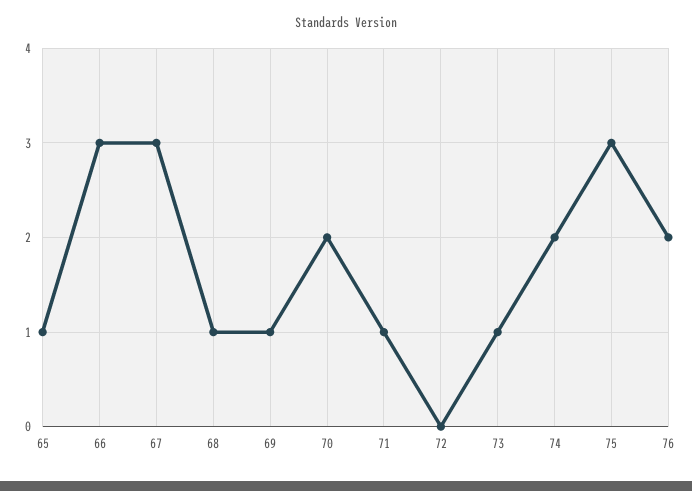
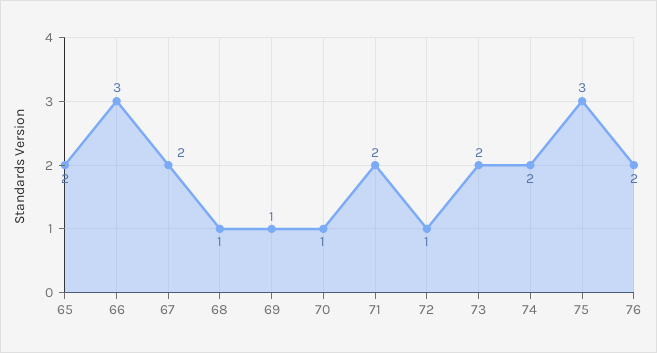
  {
-   "65": 1,
+   "65": 2,
    "66": 3,
-   "67": 3,
+   "67": 2,
    "68": 1,
    "69": 1,
-   "70": 2,
+   "70": 1,
-   "71": 1,
+   "71": 2,
-   "72": 0,
+   "72": 1,
-   "73": 1,
+   "73": 2,
    "74": 2,
    "75": 3,
    "76": 2
  }

